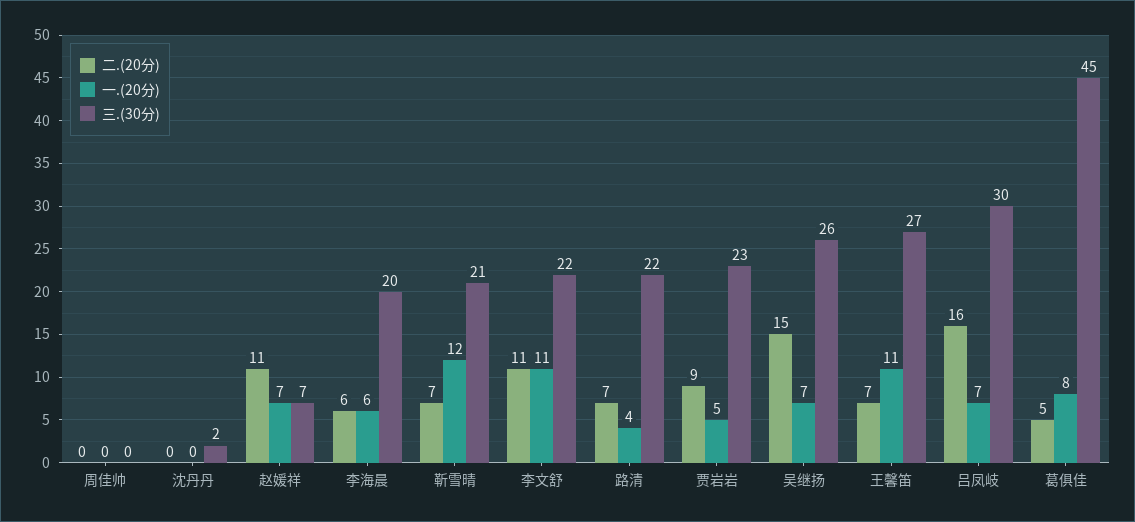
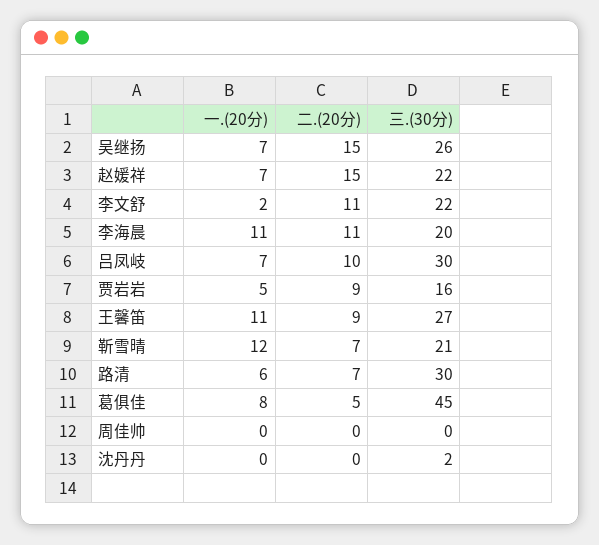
  {
    "二.(20分)": {
      "周佳帅": 0,
      "沈丹丹": 0,
-     "赵媛祥": 11,
+     "赵媛祥": 15,
-     "李海晨": 6,
+     "李海晨": 11,
      "靳雪晴": 7,
      "李文舒": 11,
      "路清": 7,
      "贾岩岩": 9,
      "吴继扬": 15,
-     "王馨笛": 7,
+     "王馨笛": 9,
-     "吕凤岐": 16,
+     "吕凤岐": 10,
      "葛俱佳": 5
    },
    "一.(20分)": {
      "周佳帅": 0,
      "沈丹丹": 0,
      "赵媛祥": 7,
-     "李海晨": 6,
+     "李海晨": 11,
      "靳雪晴": 12,
-     "李文舒": 11,
+     "李文舒": 2,
-     "路清": 4,
+     "路清": 6,
      "贾岩岩": 5,
      "吴继扬": 7,
      "王馨笛": 11,
      "吕凤岐": 7,
      "葛俱佳": 8
    },
    "三.(30分)": {
      "周佳帅": 0,
      "沈丹丹": 2,
-     "赵媛祥": 7,
+     "赵媛祥": 22,
      "李海晨": 20,
      "靳雪晴": 21,
      "李文舒": 22,
-     "路清": 22,
+     "路清": 30,
-     "贾岩岩": 23,
+     "贾岩岩": 16,
      "吴继扬": 26,
      "王馨笛": 27,
      "吕凤岐": 30,
      "葛俱佳": 45
    }
  }

